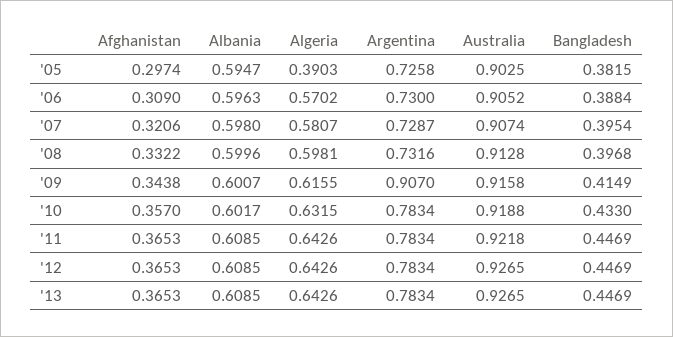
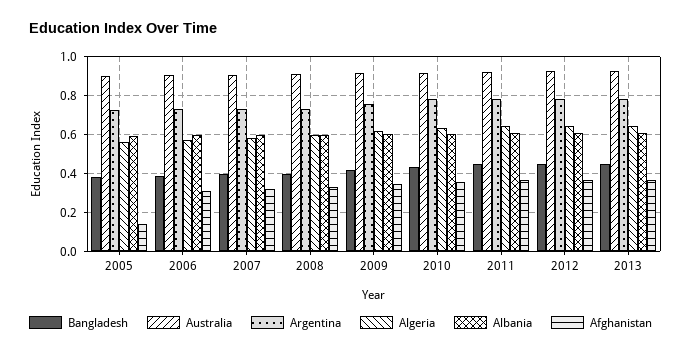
  {
    "Afghanistan": {
-     "'05": 0.2974,
+     "'05": 0.15,
      "'06": 0.309,
      "'07": 0.3206,
      "'08": 0.3322,
      "'09": 0.3438,
      "'10": 0.357,
      "'11": 0.3653,
      "'12": 0.3653,
      "'13": 0.3653
    },
    "Albania": {
      "'05": 0.5947,
      "'06": 0.5963,
      "'07": 0.598,
      "'08": 0.5996,
      "'09": 0.6007,
      "'10": 0.6017,
      "'11": 0.6085,
      "'12": 0.6085,
      "'13": 0.6085
    },
    "Algeria": {
-     "'05": 0.3903,
+     "'05": 0.55,
      "'06": 0.5702,
      "'07": 0.5807,
      "'08": 0.5981,
      "'09": 0.6155,
      "'10": 0.6315,
      "'11": 0.6426,
      "'12": 0.6426,
      "'13": 0.6426
    },
    "Argentina": {
      "'05": 0.7258,
      "'06": 0.73,
      "'07": 0.7287,
      "'08": 0.7316,
-     "'09": 0.907,
+     "'09": 0.75,
      "'10": 0.7834,
      "'11": 0.7834,
      "'12": 0.7834,
      "'13": 0.7834
    },
    "Australia": {
      "'05": 0.9025,
      "'06": 0.9052,
      "'07": 0.9074,
      "'08": 0.9128,
      "'09": 0.9158,
      "'10": 0.9188,
      "'11": 0.9218,
      "'12": 0.9265,
      "'13": 0.9265
    },
    "Bangladesh": {
      "'05": 0.3815,
      "'06": 0.3884,
      "'07": 0.3954,
      "'08": 0.3968,
      "'09": 0.4149,
      "'10": 0.433,
      "'11": 0.4469,
      "'12": 0.4469,
      "'13": 0.4469
    }
  }

